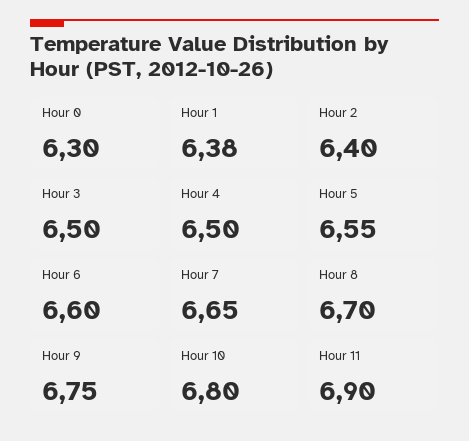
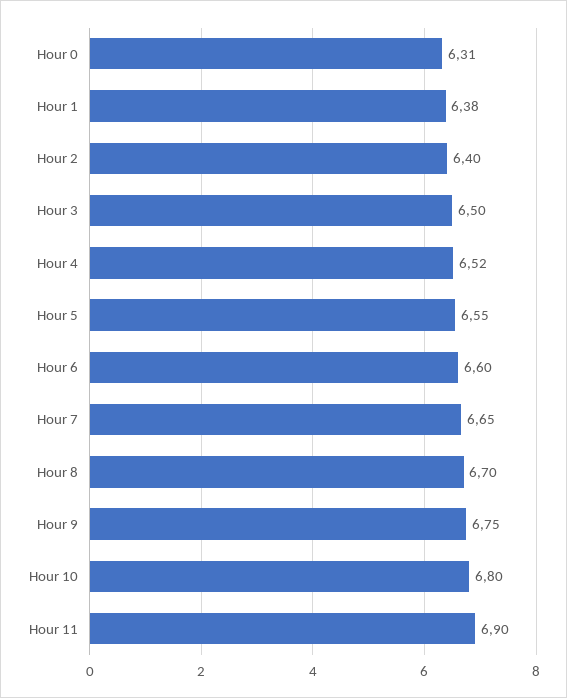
  {
-   "Hour 0": 6.3,
+   "Hour 0": 6.31,
    "Hour 1": 6.38,
    "Hour 2": 6.4,
    "Hour 3": 6.5,
-   "Hour 4": 6.5,
+   "Hour 4": 6.52,
    "Hour 5": 6.55,
    "Hour 6": 6.6,
    "Hour 7": 6.65,
    "Hour 8": 6.7,
    "Hour 9": 6.75,
    "Hour 10": 6.8,
    "Hour 11": 6.9
  }

